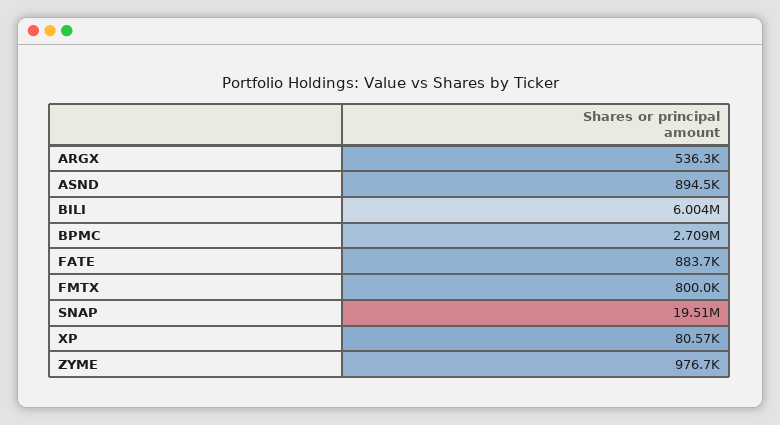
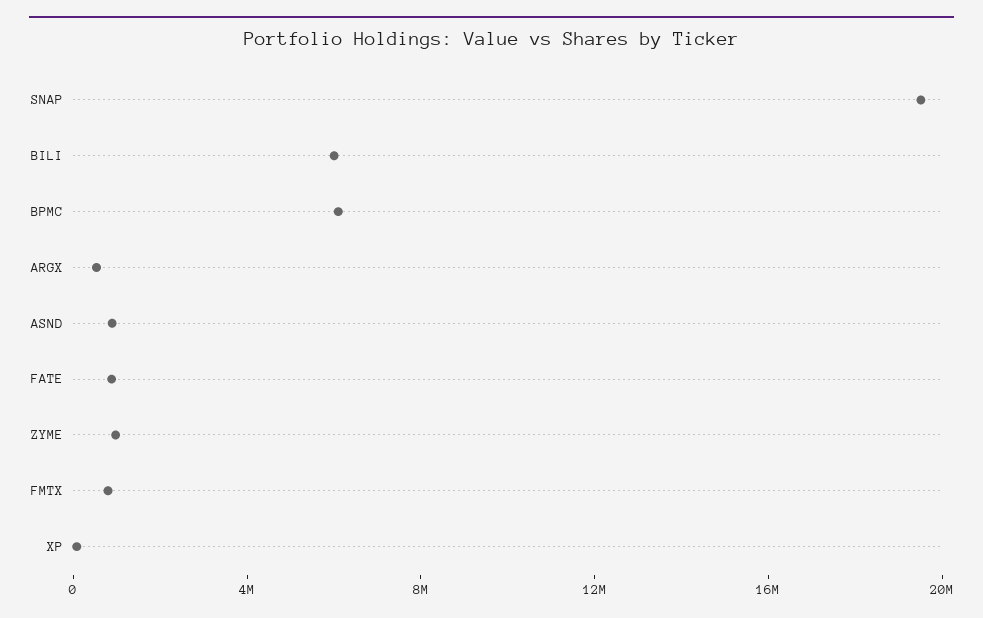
  {
    "ARGX": 536300,
    "ASND": 894500,
    "BILI": 6004000,
-   "BPMC": 2709000,
+   "BPMC": 6000000,
    "FATE": 883700,
    "FMTX": 800000,
    "SNAP": 19510000,
    "XP": 80570,
    "ZYME": 976700
  }

